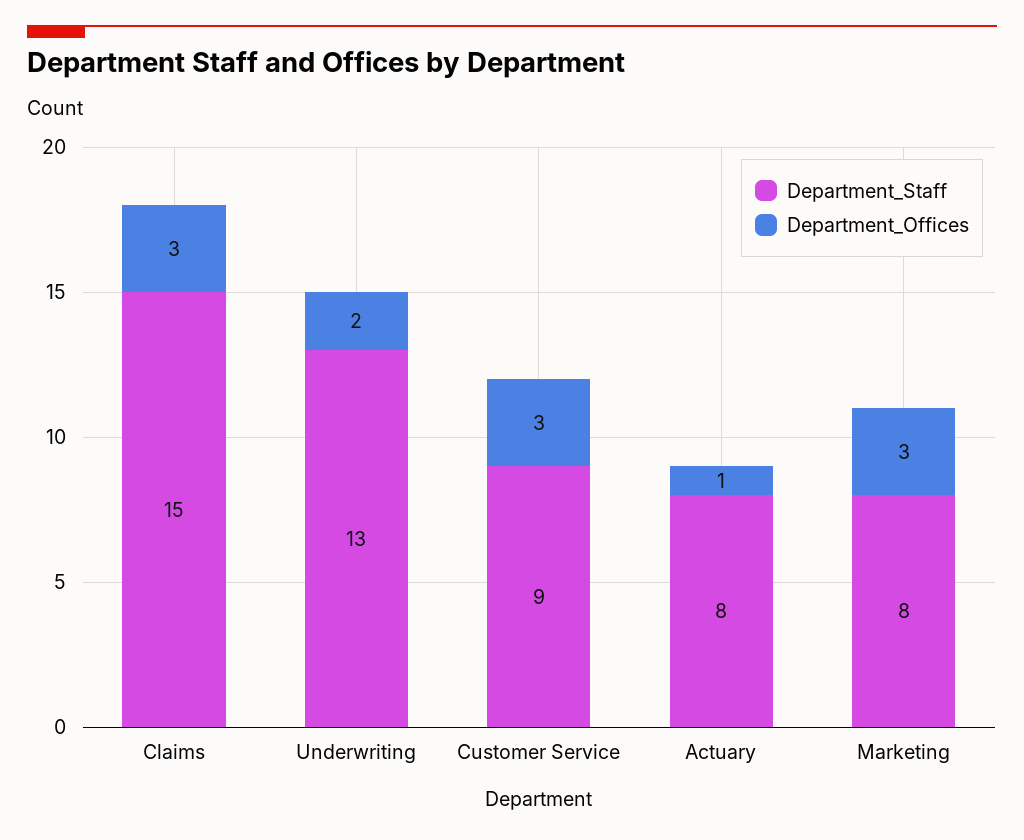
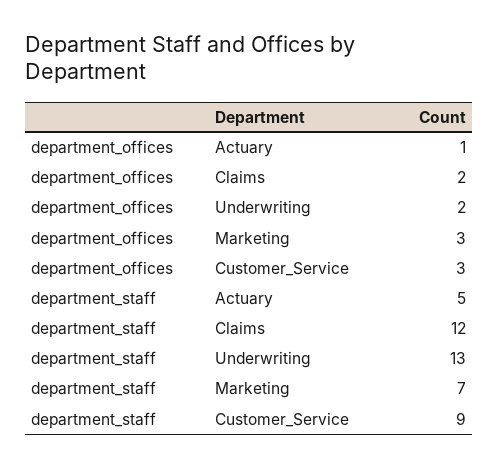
  {
    "Department_Staff": {
-     "Claims": 15,
+     "Claims": 12,
      "Underwriting": 13,
      "Customer Service": 9,
-     "Actuary": 8,
+     "Actuary": 5,
-     "Marketing": 8
+     "Marketing": 7
    },
    "Department_Offices": {
-     "Claims": 3,
+     "Claims": 2,
      "Underwriting": 2,
      "Customer Service": 3,
      "Actuary": 1,
      "Marketing": 3
    }
  }

